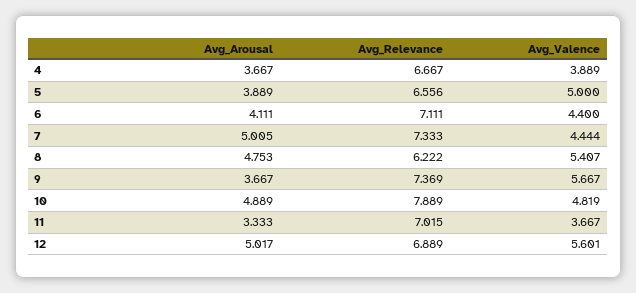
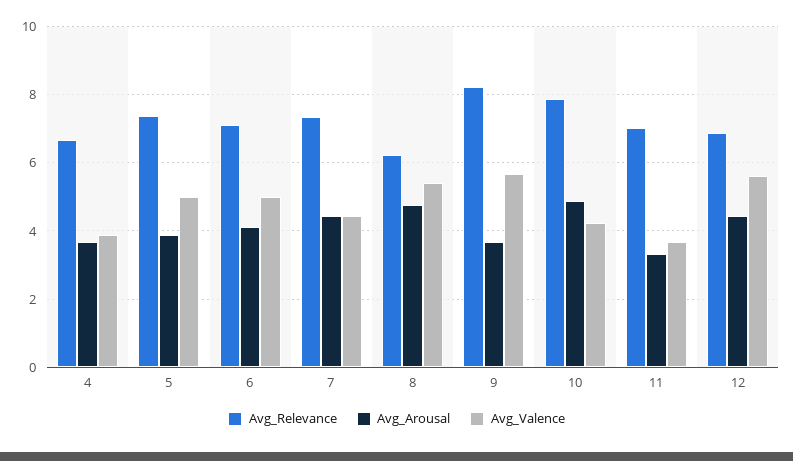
  {
    "Avg_Arousal": {
      "4": 3.667,
      "5": 3.889,
      "6": 4.111,
-     "7": 5.005,
+     "7": 4.4,
      "8": 4.753,
      "9": 3.667,
      "10": 4.889,
      "11": 3.333,
-     "12": 5.017
+     "12": 4.4
    },
    "Avg_Relevance": {
      "4": 6.667,
-     "5": 6.556,
+     "5": 7.4,
      "6": 7.111,
      "7": 7.333,
      "8": 6.222,
-     "9": 7.369,
+     "9": 8.2,
      "10": 7.889,
      "11": 7.015,
      "12": 6.889
    },
    "Avg_Valence": {
      "4": 3.889,
      "5": 5,
-     "6": 4.4,
+     "6": 5,
      "7": 4.444,
      "8": 5.407,
      "9": 5.667,
-     "10": 4.819,
+     "10": 4.2,
      "11": 3.667,
      "12": 5.601
    }
  }

